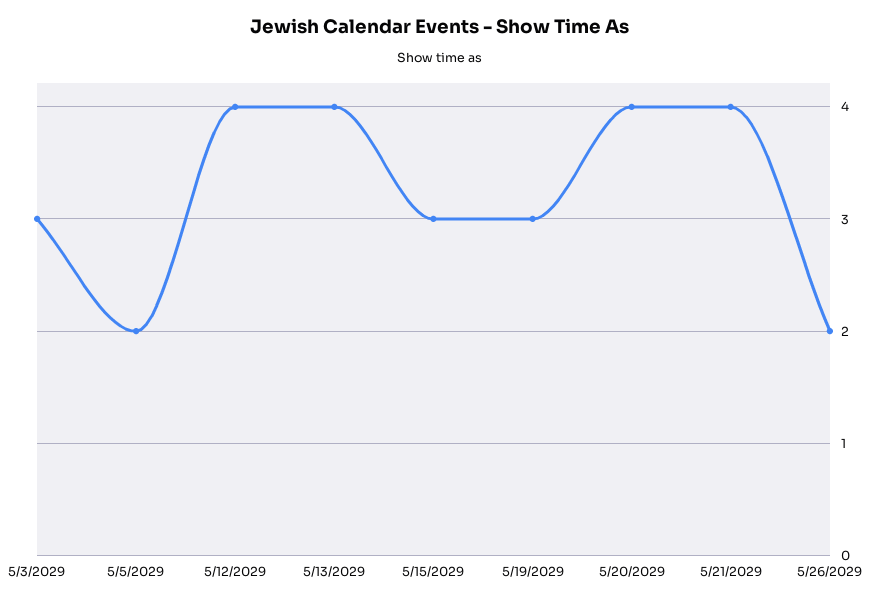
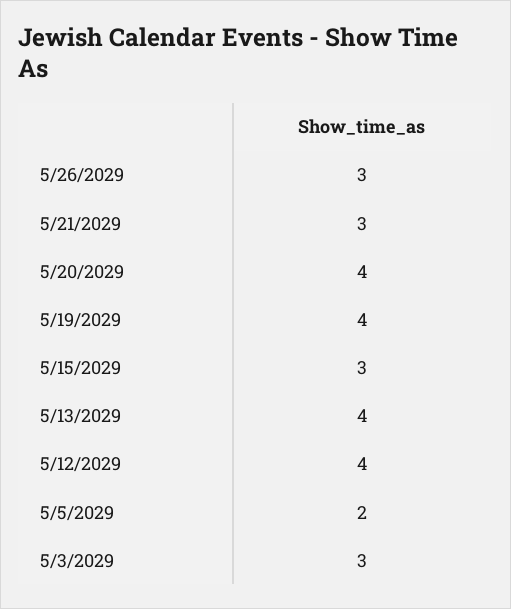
  {
    "5/3/2029": 3,
    "5/5/2029": 2,
    "5/12/2029": 4,
    "5/13/2029": 4,
    "5/15/2029": 3,
-   "5/19/2029": 3,
+   "5/19/2029": 4,
    "5/20/2029": 4,
-   "5/21/2029": 4,
+   "5/21/2029": 3,
-   "5/26/2029": 2
+   "5/26/2029": 3
  }

